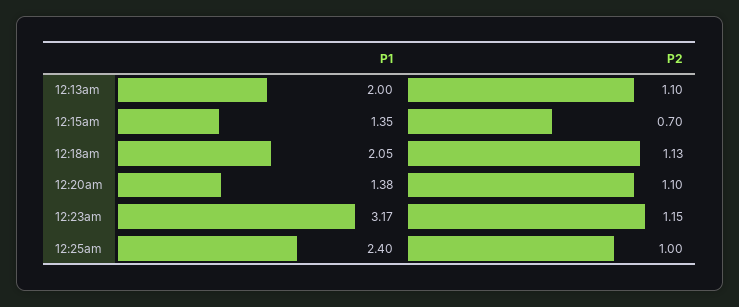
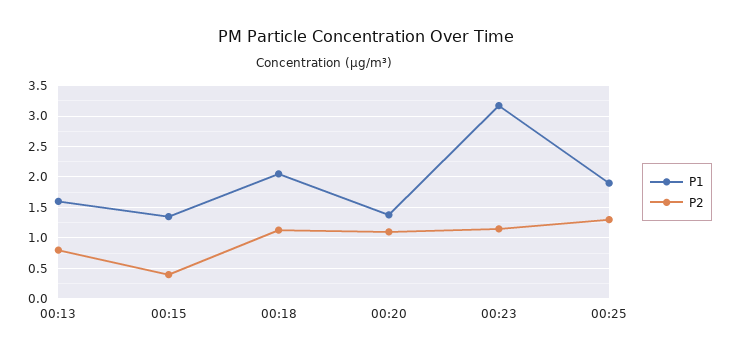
  {
    "P1": {
-     "12:13am": 2,
+     "12:13am": 1.6,
      "12:15am": 1.35,
      "12:18am": 2.05,
      "12:20am": 1.38,
      "12:23am": 3.17,
-     "12:25am": 2.4
+     "12:25am": 1.9
    },
    "P2": {
-     "12:13am": 1.1,
+     "12:13am": 0.8,
-     "12:15am": 0.7,
+     "12:15am": 0.4,
      "12:18am": 1.13,
      "12:20am": 1.1,
      "12:23am": 1.15,
-     "12:25am": 1
+     "12:25am": 1.3
    }
  }

